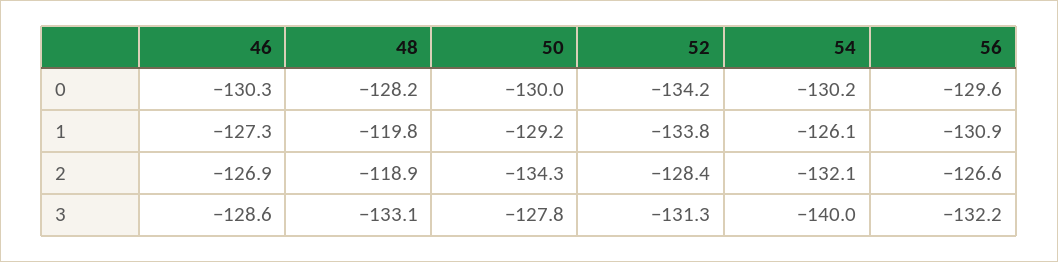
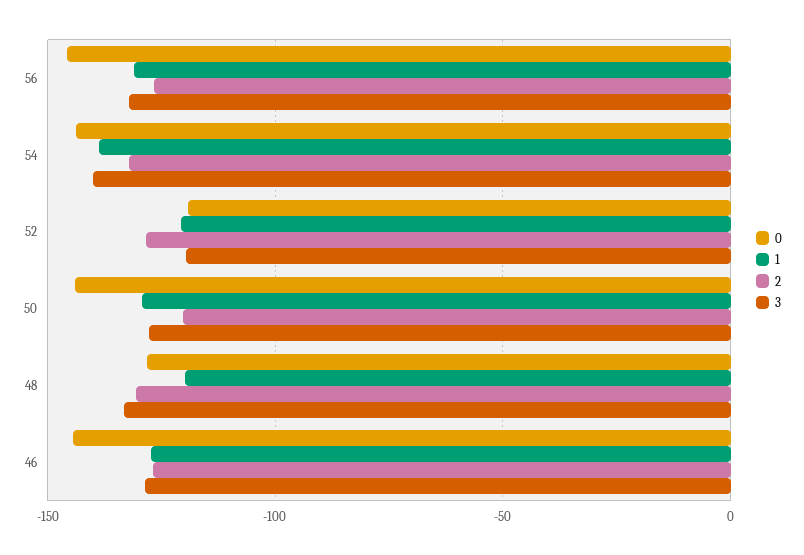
  {
    "0": {
-     "46": -130.3,
+     "46": -145,
      "48": -128.2,
-     "50": -130,
+     "50": -145,
-     "52": -134.2,
+     "52": -120,
-     "54": -130.2,
+     "54": -145,
-     "56": -129.6
+     "56": -145
    },
    "1": {
      "46": -127.3,
      "48": -119.8,
      "50": -129.2,
-     "52": -133.8,
+     "52": -120,
-     "54": -126.1,
+     "54": -140,
      "56": -130.9
    },
    "2": {
      "46": -126.9,
-     "48": -118.9,
+     "48": -130,
-     "50": -134.3,
+     "50": -120,
      "52": -128.4,
      "54": -132.1,
      "56": -126.6
    },
    "3": {
      "46": -128.6,
      "48": -133.1,
      "50": -127.8,
-     "52": -131.3,
+     "52": -120,
      "54": -140,
      "56": -132.2
    }
  }

